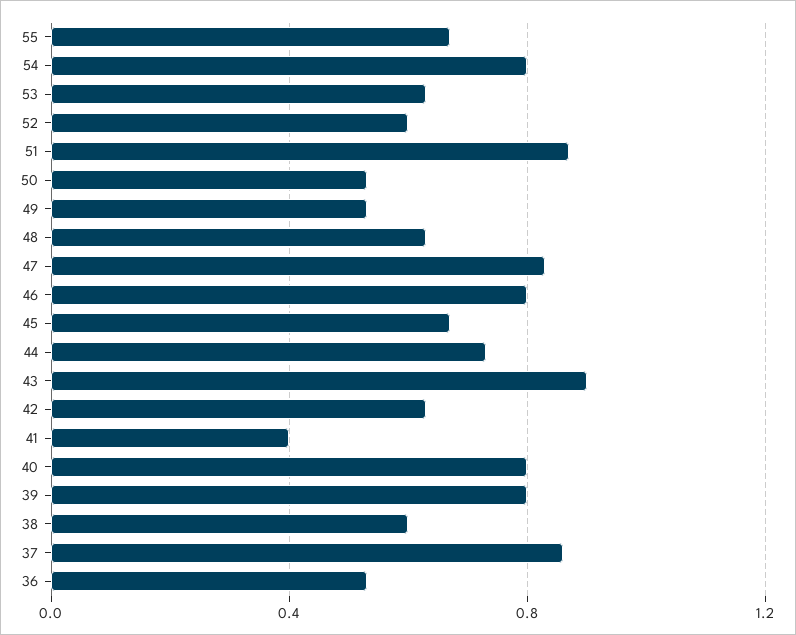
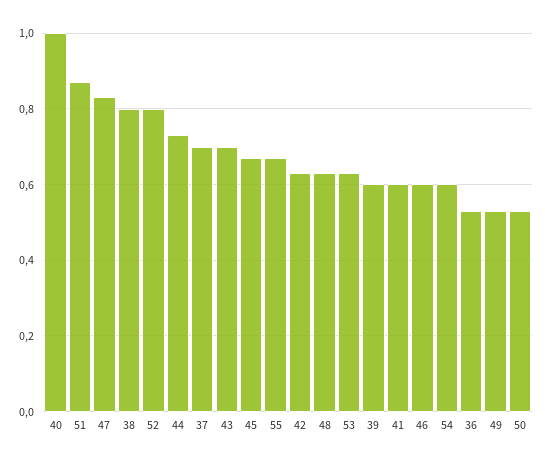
  {
    "55": 0.65,
-   "54": 0.8,
+   "54": 0.6,
    "53": 0.65,
-   "52": 0.6,
+   "52": 0.8,
    "51": 0.85,
    "50": 0.55,
    "49": 0.55,
    "48": 0.65,
    "47": 0.85,
-   "46": 0.8,
+   "46": 0.6,
    "45": 0.65,
    "44": 0.75,
-   "43": 0.9,
+   "43": 0.7,
    "42": 0.65,
-   "41": 0.4,
+   "41": 0.6,
-   "40": 0.8,
+   "40": 1,
-   "39": 0.8,
+   "39": 0.6,
-   "38": 0.6,
+   "38": 0.8,
-   "37": 0.85,
+   "37": 0.7,
    "36": 0.55
  }

